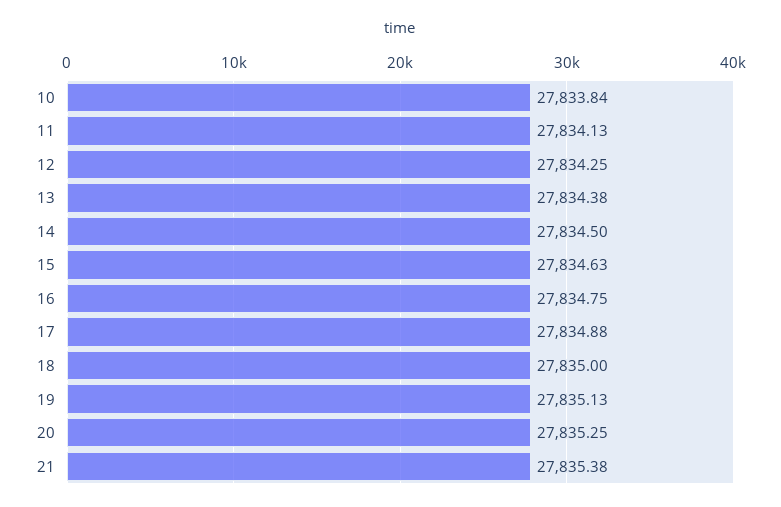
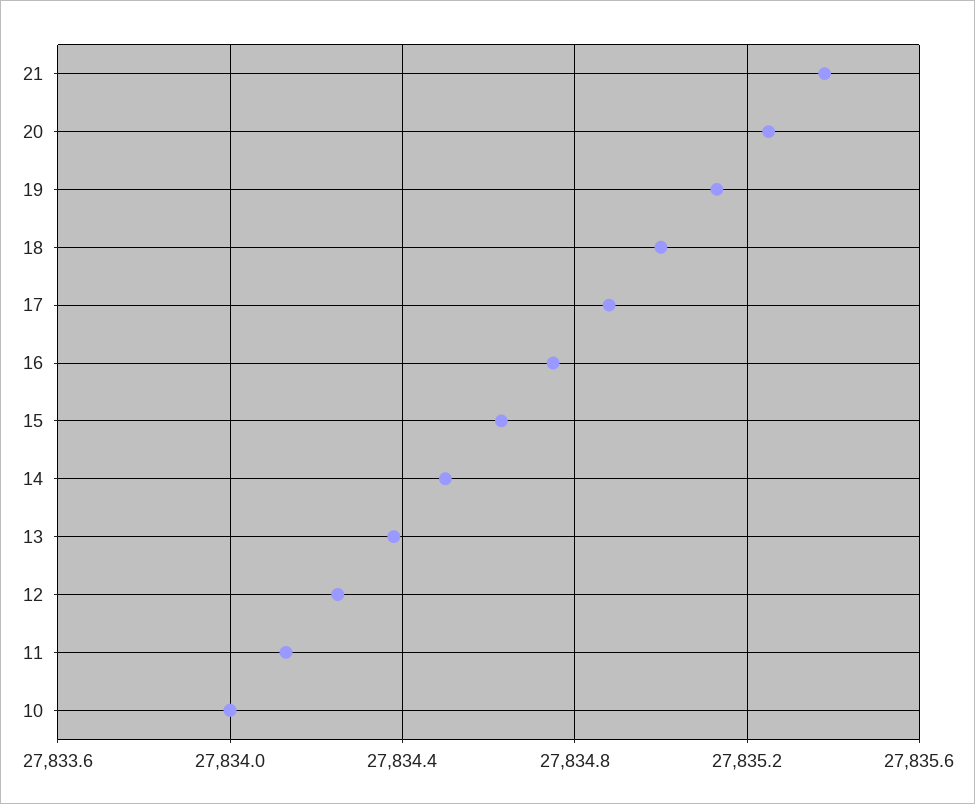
  {
-   "10": 27833.84,
+   "10": 27834,
    "11": 27834.13,
    "12": 27834.25,
    "13": 27834.38,
    "14": 27834.5,
    "15": 27834.63,
    "16": 27834.75,
    "17": 27834.88,
    "18": 27835,
    "19": 27835.13,
    "20": 27835.25,
    "21": 27835.38
  }

